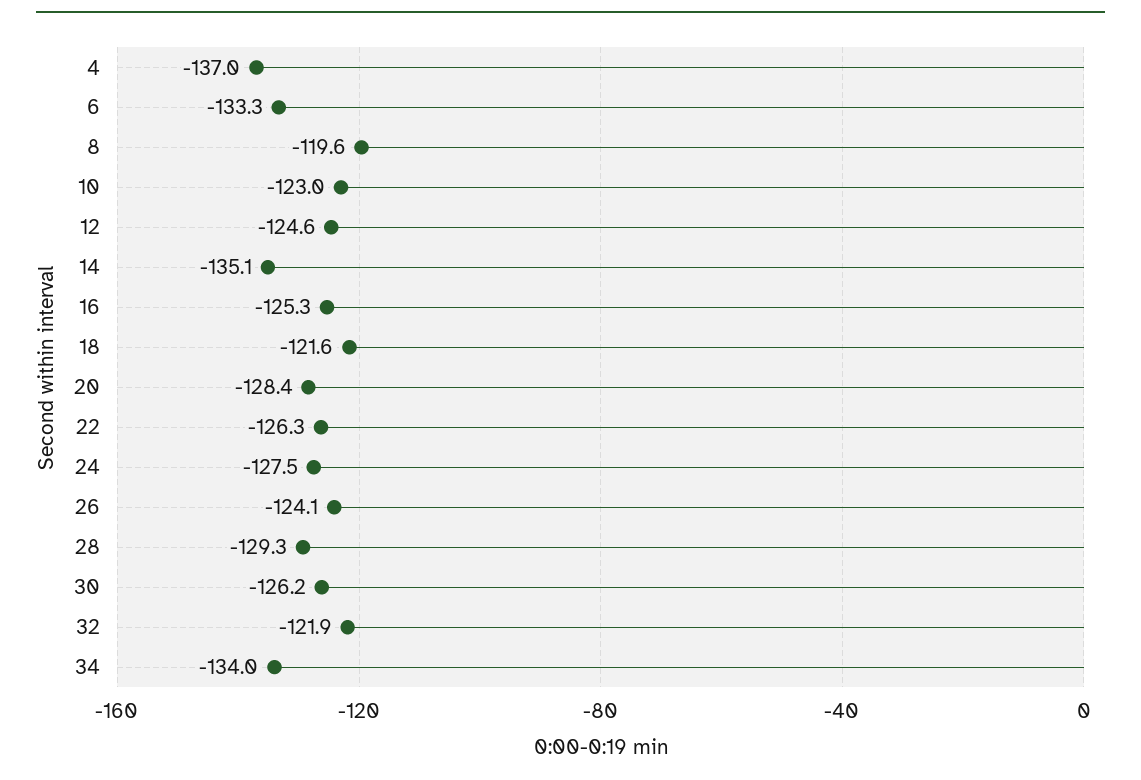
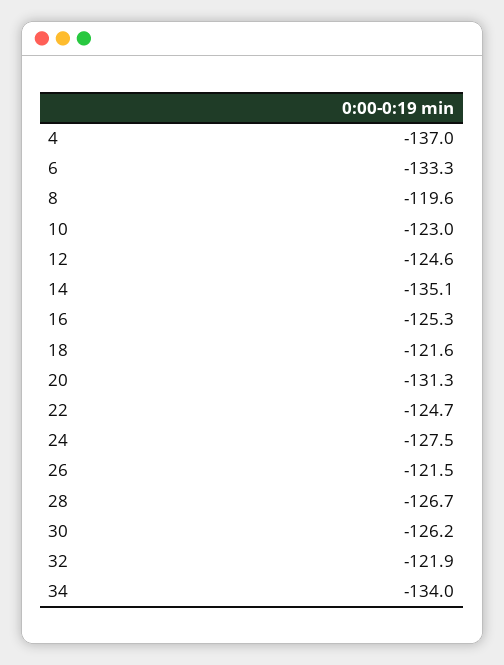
  {
    "4": -137,
    "6": -133.3,
    "8": -119.6,
    "10": -123,
    "12": -124.6,
    "14": -135.1,
    "16": -125.3,
    "18": -121.6,
-   "20": -128.4,
+   "20": -131.3,
-   "22": -126.3,
+   "22": -124.7,
    "24": -127.5,
-   "26": -124.1,
+   "26": -121.5,
-   "28": -129.3,
+   "28": -126.7,
    "30": -126.2,
    "32": -121.9,
    "34": -134
  }

